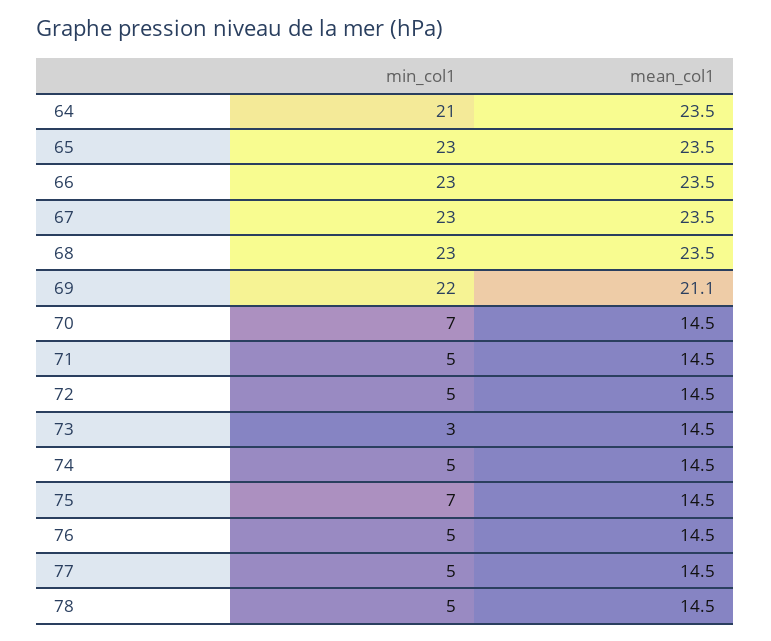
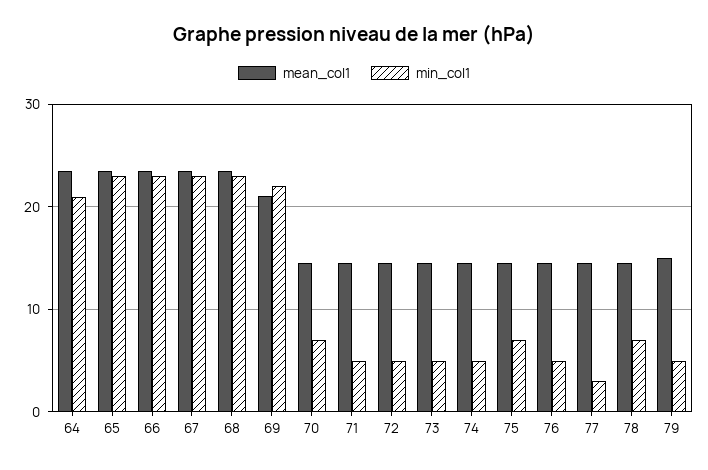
  {
    "min_col1": {
      "64": 21,
      "65": 23,
      "66": 23,
      "67": 23,
      "68": 23,
      "69": 22,
      "70": 7,
      "71": 5,
      "72": 5,
-     "73": 3,
+     "73": 5,
      "74": 5,
      "75": 7,
      "76": 5,
-     "77": 5,
+     "77": 3,
-     "78": 5
+     "78": 7,
+     "79": 5
    },
    "mean_col1": {
      "64": 23.5,
      "65": 23.5,
      "66": 23.5,
      "67": 23.5,
      "68": 23.5,
      "69": 21.1,
      "70": 14.5,
      "71": 14.5,
      "72": 14.5,
      "73": 14.5,
      "74": 14.5,
      "75": 14.5,
      "76": 14.5,
      "77": 14.5,
-     "78": 14.5
+     "78": 14.5,
+     "79": 15
    }
  }

